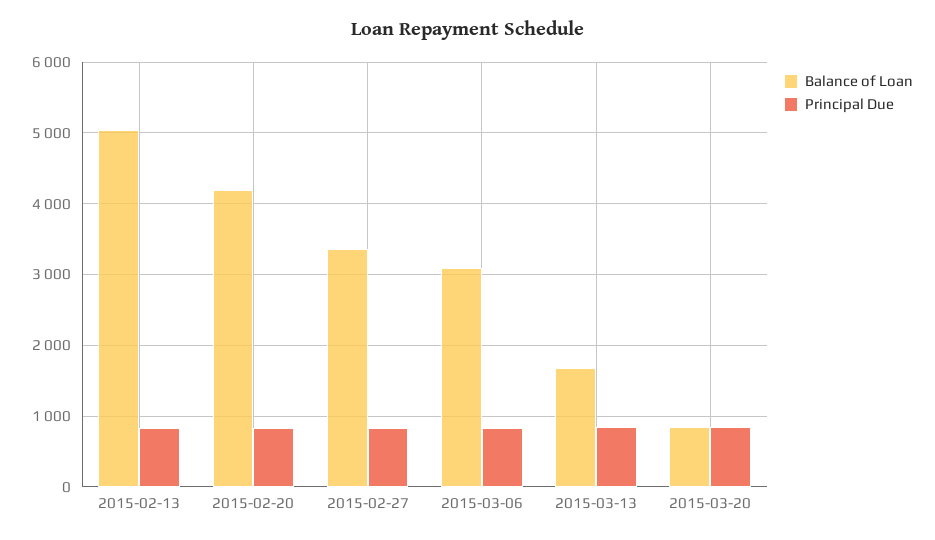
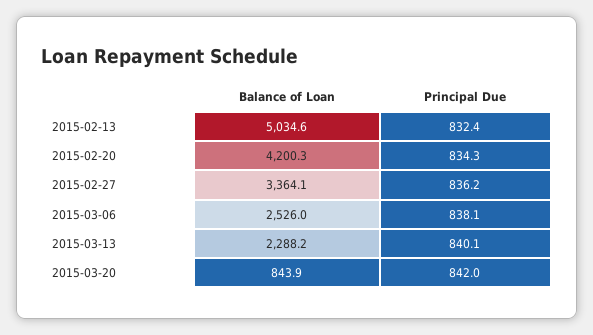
  {
    "Balance of Loan": {
      "2015-02-13": 5034.6,
      "2015-02-20": 4200.3,
      "2015-02-27": 3364.1,
-     "2015-03-06": 3100,
+     "2015-03-06": 2526,
-     "2015-03-13": 1700,
+     "2015-03-13": 2288.2,
      "2015-03-20": 843.9
    },
    "Principal Due": {
      "2015-02-13": 832.4,
      "2015-02-20": 834.3,
      "2015-02-27": 836.2,
      "2015-03-06": 838.1,
      "2015-03-13": 840.1,
      "2015-03-20": 842
    }
  }

